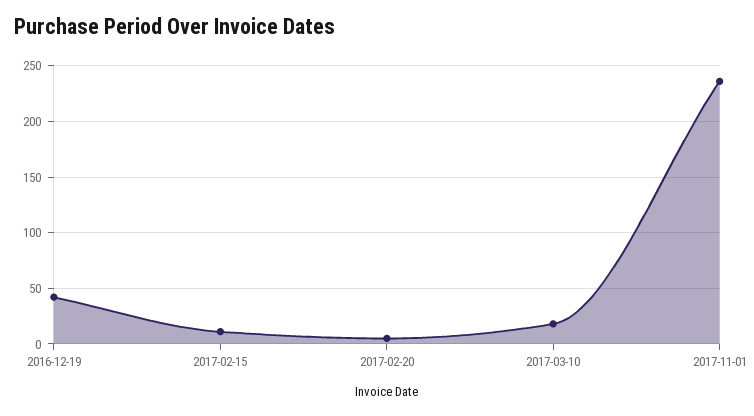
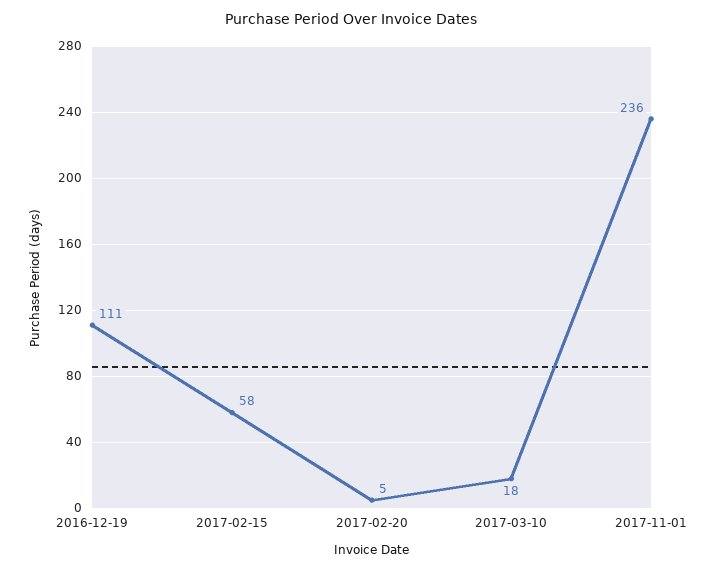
  {
-   "2016-12-19": 40,
+   "2016-12-19": 111,
-   "2017-02-15": 10,
+   "2017-02-15": 58,
    "2017-02-20": 5,
    "2017-03-10": 18,
    "2017-11-01": 236
  }

